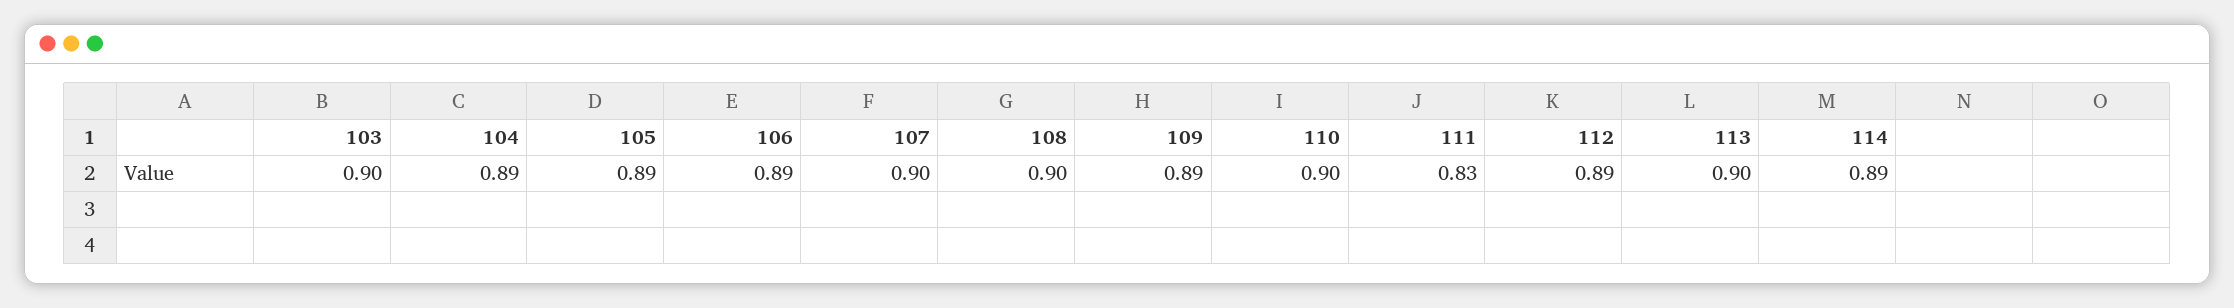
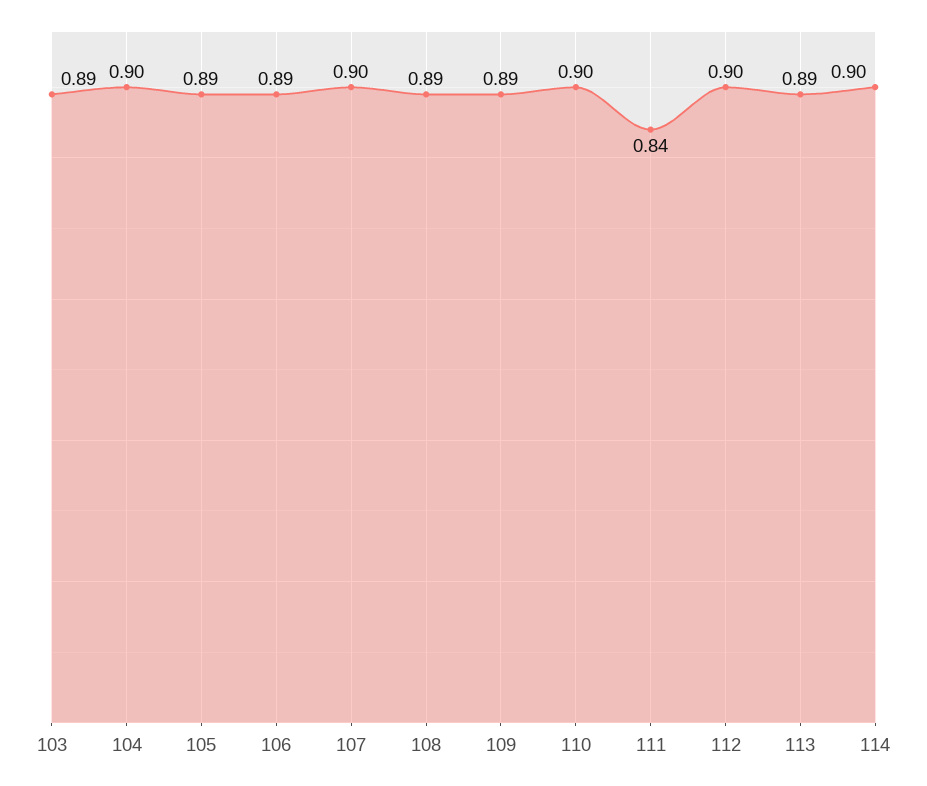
  {
-   "103": 0.9,
+   "103": 0.89,
-   "104": 0.89,
+   "104": 0.9,
    "105": 0.89,
    "106": 0.89,
    "107": 0.9,
-   "108": 0.9,
+   "108": 0.89,
    "109": 0.89,
    "110": 0.9,
-   "111": 0.83,
+   "111": 0.84,
-   "112": 0.89,
+   "112": 0.9,
-   "113": 0.9,
+   "113": 0.89,
-   "114": 0.89
+   "114": 0.9
  }

